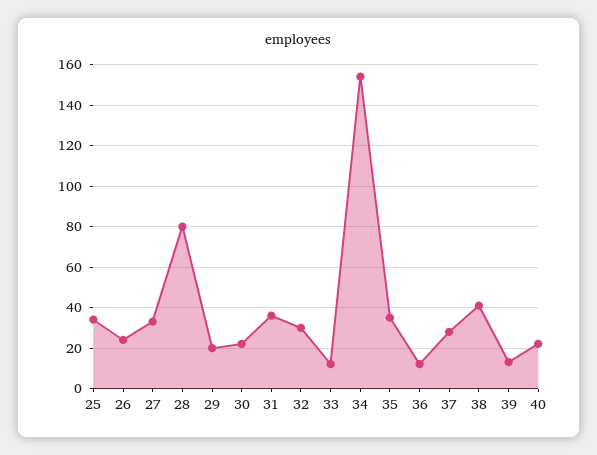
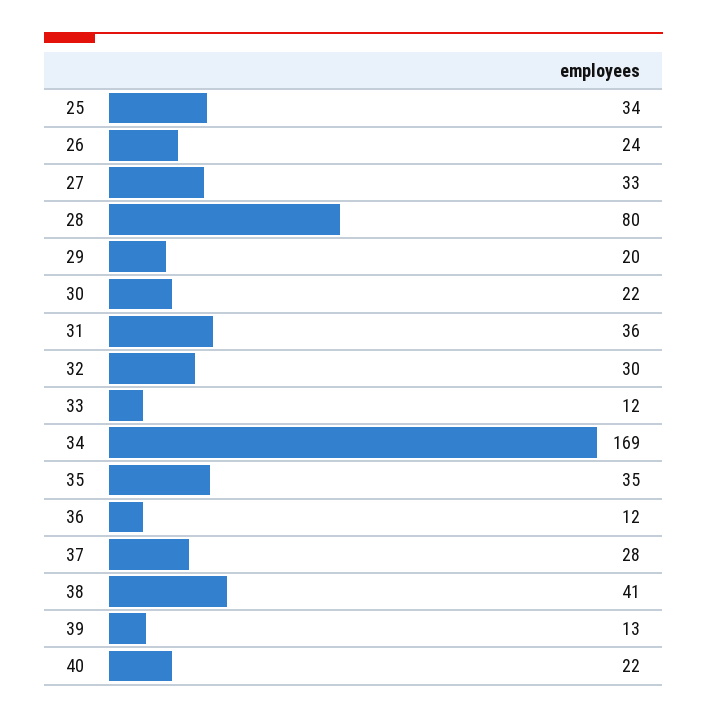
  {
    "25": 34,
    "26": 24,
    "27": 33,
    "28": 80,
    "29": 20,
    "30": 22,
    "31": 36,
    "32": 30,
    "33": 12,
-   "34": 155,
+   "34": 169,
    "35": 35,
    "36": 12,
    "37": 28,
    "38": 41,
    "39": 13,
    "40": 22
  }

